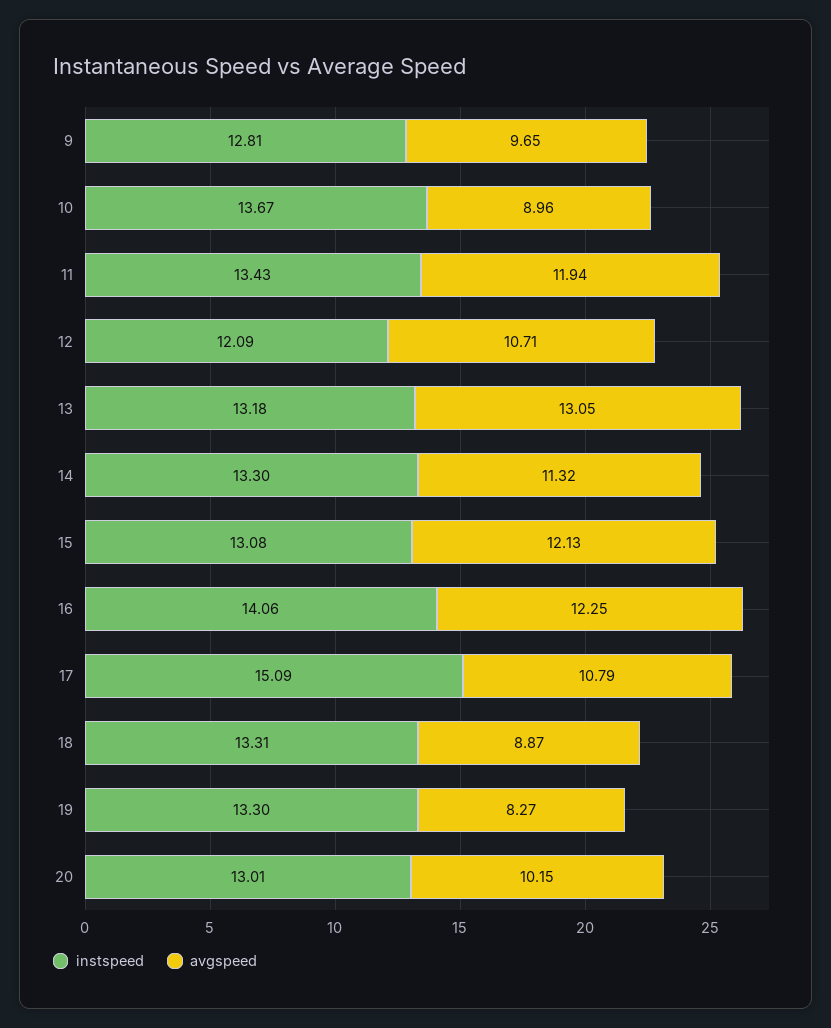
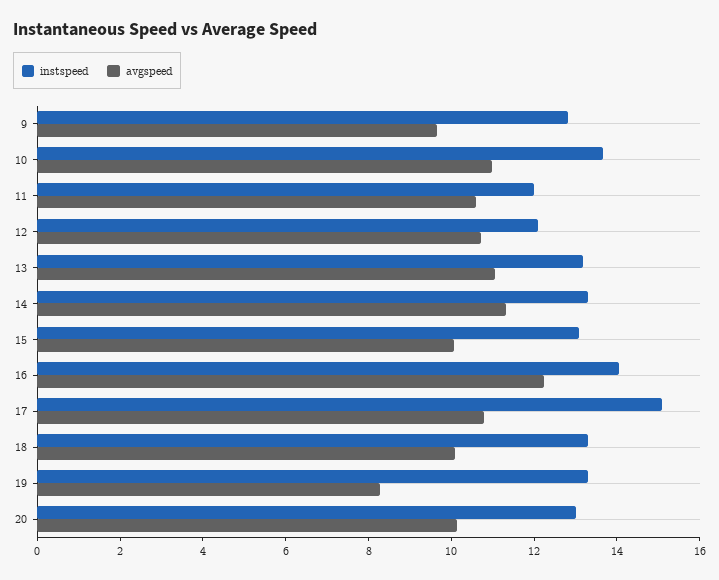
  {
    "instspeed": {
      "9": 12.81,
      "10": 13.67,
-     "11": 13.43,
+     "11": 12,
      "12": 12.09,
      "13": 13.18,
      "14": 13.3,
      "15": 13.08,
      "16": 14.06,
      "17": 15.09,
      "18": 13.31,
      "19": 13.3,
      "20": 13.01
    },
    "avgspeed": {
      "9": 9.65,
-     "10": 8.96,
+     "10": 11,
-     "11": 11.94,
+     "11": 10.5,
      "12": 10.71,
-     "13": 13.05,
+     "13": 11,
      "14": 11.32,
-     "15": 12.13,
+     "15": 10,
      "16": 12.25,
      "17": 10.79,
-     "18": 8.87,
+     "18": 10,
      "19": 8.27,
      "20": 10.15
    }
  }

